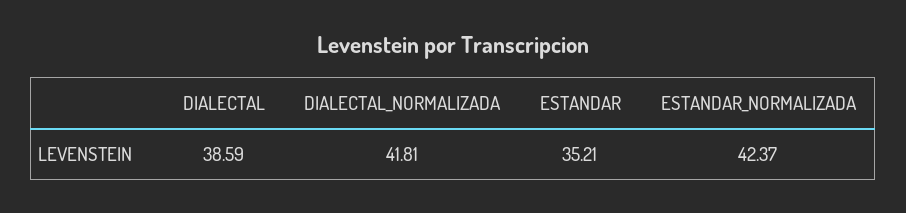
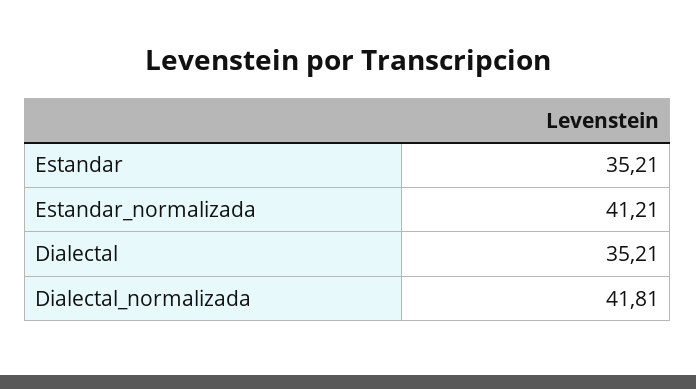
  {
-   "DIALECTAL": 38.59,
+   "DIALECTAL": 35.21,
    "DIALECTAL_NORMALIZADA": 41.81,
    "ESTANDAR": 35.21,
-   "ESTANDAR_NORMALIZADA": 42.37
+   "ESTANDAR_NORMALIZADA": 41.21
  }

